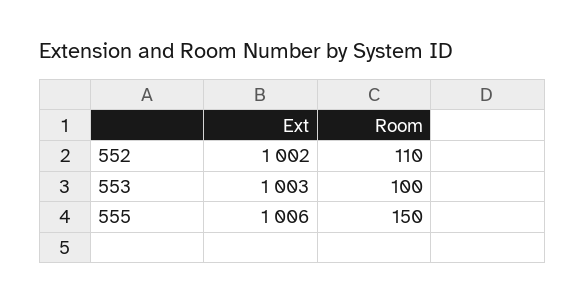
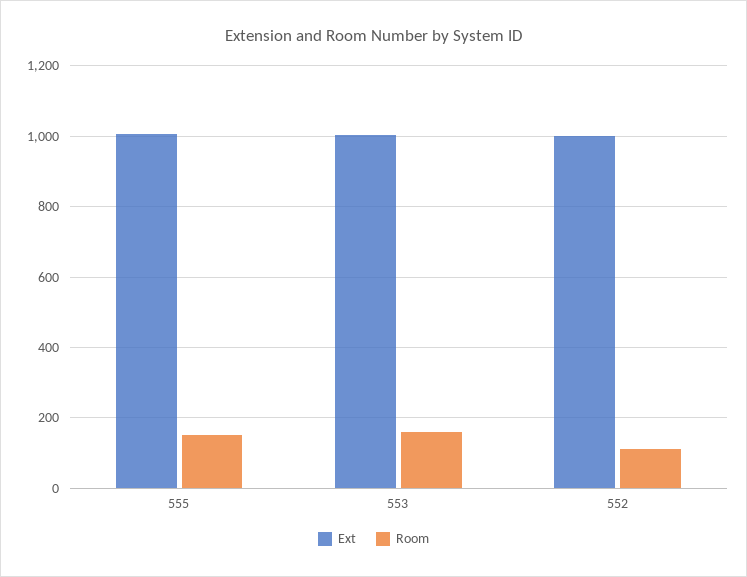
  {
    "Ext": {
      "552": 1002,
      "553": 1003,
      "555": 1006
    },
    "Room": {
      "552": 110,
-     "553": 100,
+     "553": 160,
      "555": 150
    }
  }

